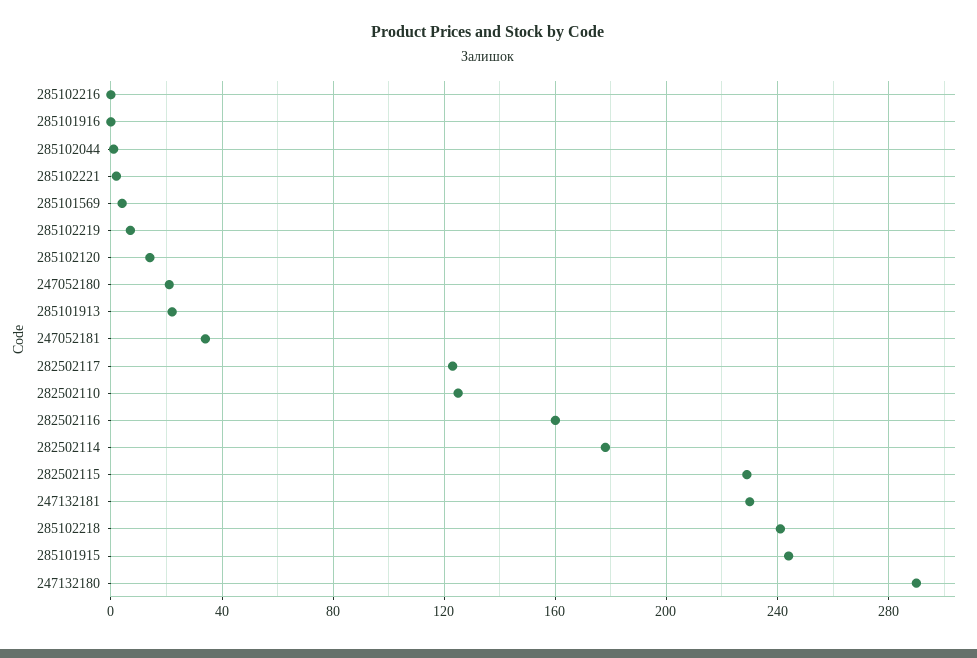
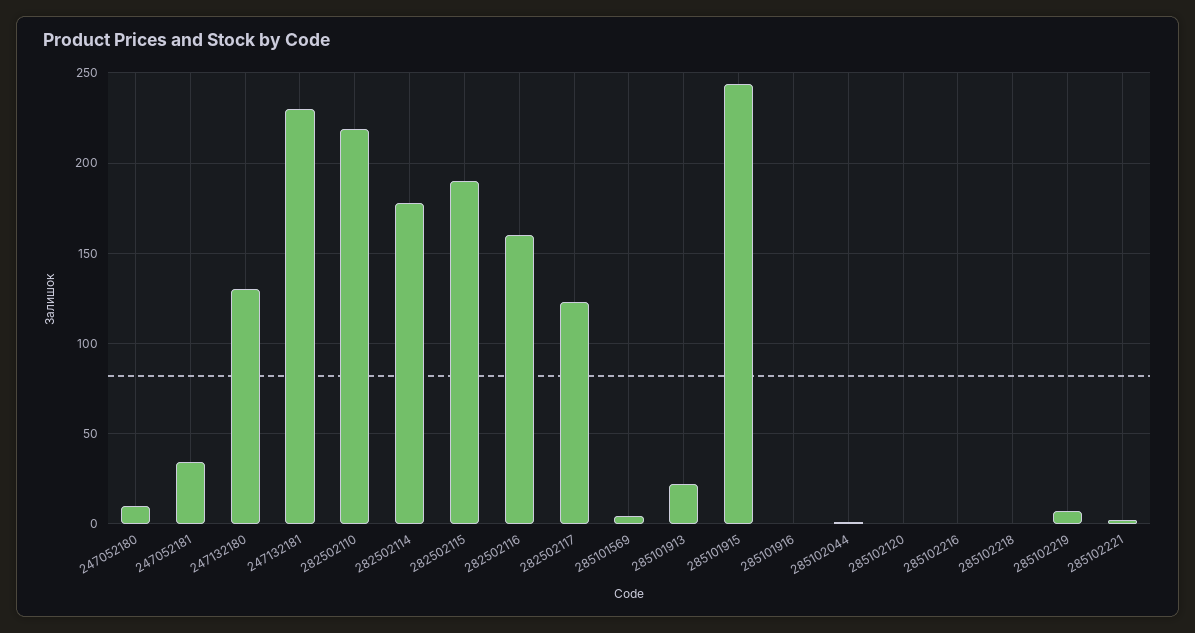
  {
    "285102216": 0,
    "285101916": 0,
    "285102044": 0,
    "285102221": 0,
    "285101569": 5,
    "285102219": 5,
-   "285102120": 15,
+   "285102120": 0,
-   "247052180": 20,
+   "247052180": 10,
    "285101913": 20,
    "247052181": 35,
    "282502117": 125,
-   "282502110": 125,
+   "282502110": 220,
    "282502116": 160,
    "282502114": 180,
-   "282502115": 230,
+   "282502115": 190,
    "247132181": 230,
-   "285102218": 240,
+   "285102218": 0,
    "285101915": 245,
-   "247132180": 290
+   "247132180": 130
  }

